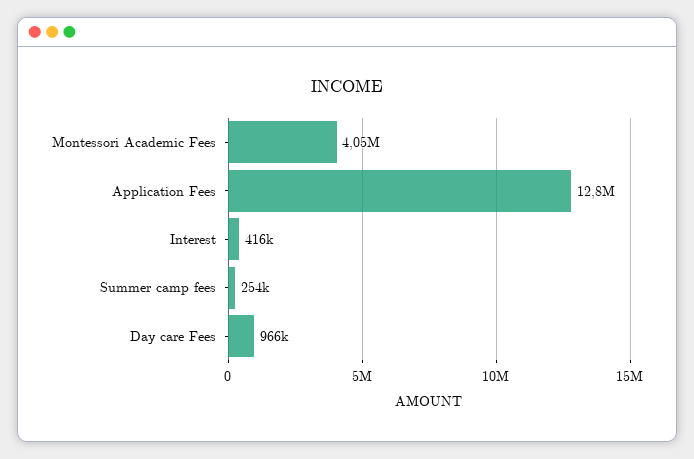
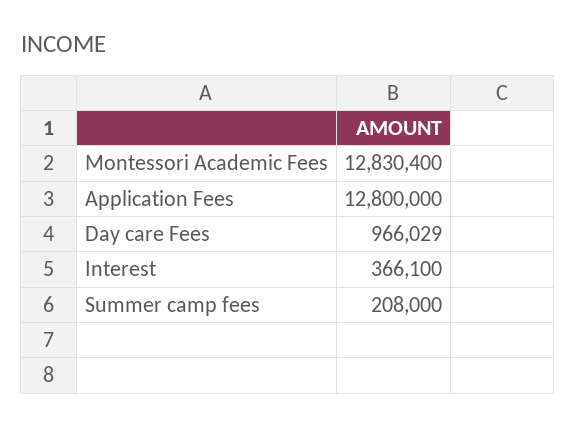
  {
-   "Montessori Academic Fees": 4050000,
+   "Montessori Academic Fees": 12830400,
    "Application Fees": 12800000,
-   "Interest": 416000,
+   "Interest": 366100,
-   "Summer camp fees": 254000,
+   "Summer camp fees": 208000,
    "Day care Fees": 966029
  }

